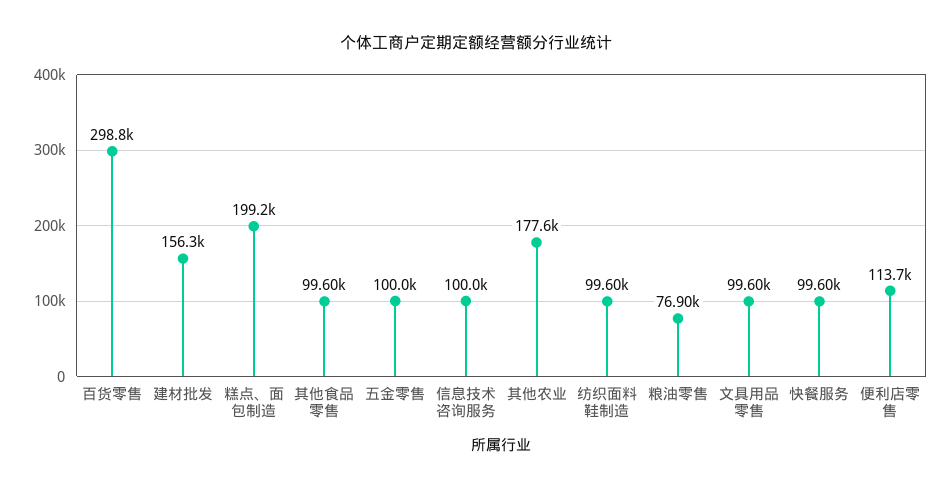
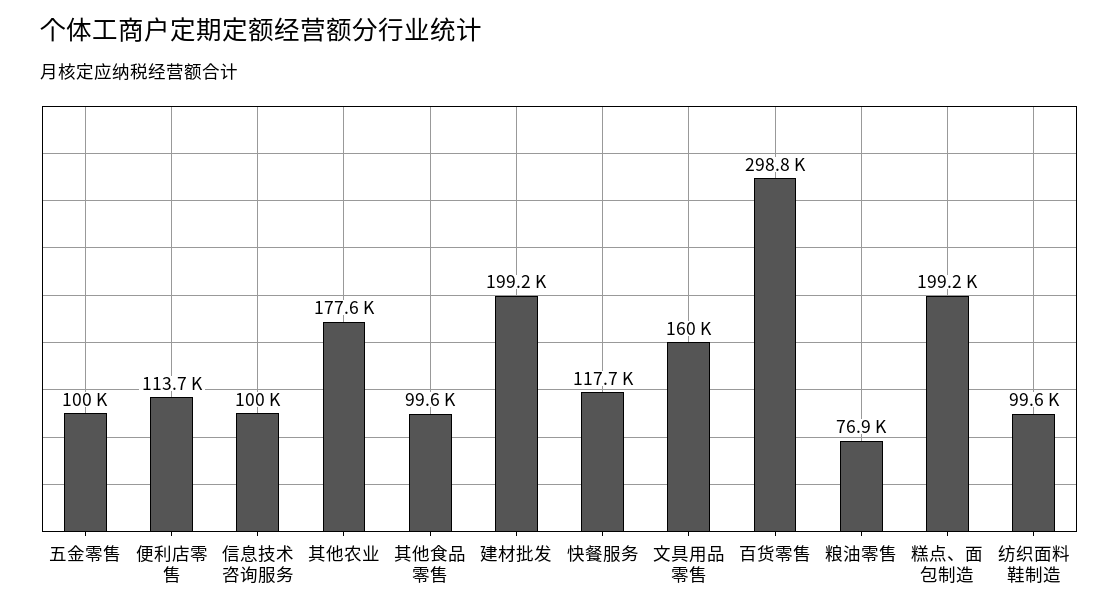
  {
    "百货零售": 298800,
-   "建材批发": 156300,
+   "建材批发": 199200,
    "糕点、面包制造": 199200,
    "其他食品零售": 99600,
    "五金零售": 100000,
    "信息技术咨询服务": 100000,
    "其他农业": 177600,
    "纺织面料鞋制造": 99600,
    "粮油零售": 76900,
-   "文具用品零售": 99600,
+   "文具用品零售": 160000,
-   "快餐服务": 99600,
+   "快餐服务": 117700,
    "便利店零售": 113700
  }

